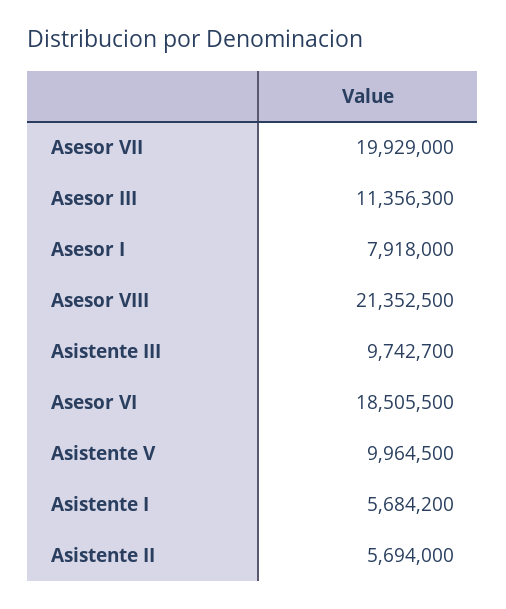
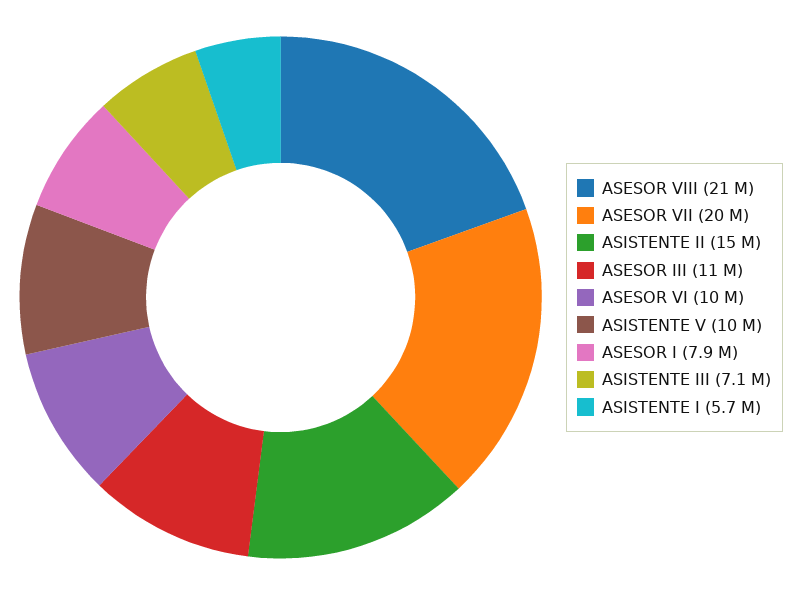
  {
    "Asesor VII": 19929000,
    "Asesor III": 11356300,
    "Asesor I": 7918000,
    "Asesor VIII": 21352500,
-   "Asistente III": 9742700,
+   "Asistente III": 7100000,
-   "Asesor VI": 18505500,
+   "Asesor VI": 10000000,
    "Asistente V": 9964500,
    "Asistente I": 5684200,
-   "Asistente II": 5694000
+   "Asistente II": 15000000
  }

